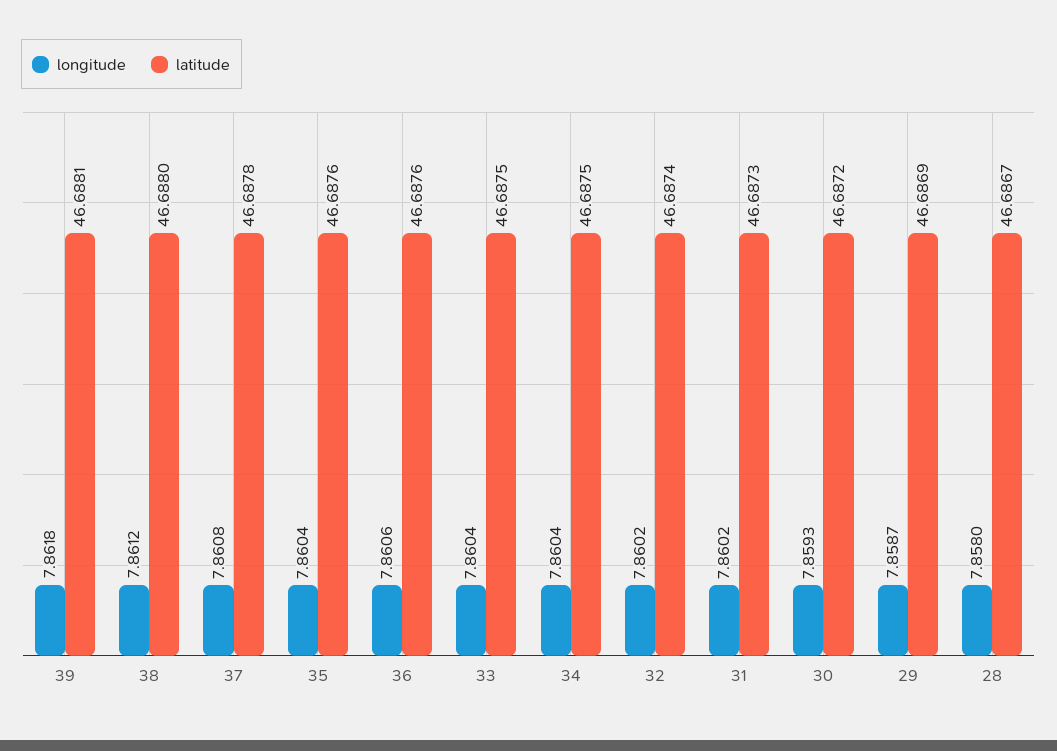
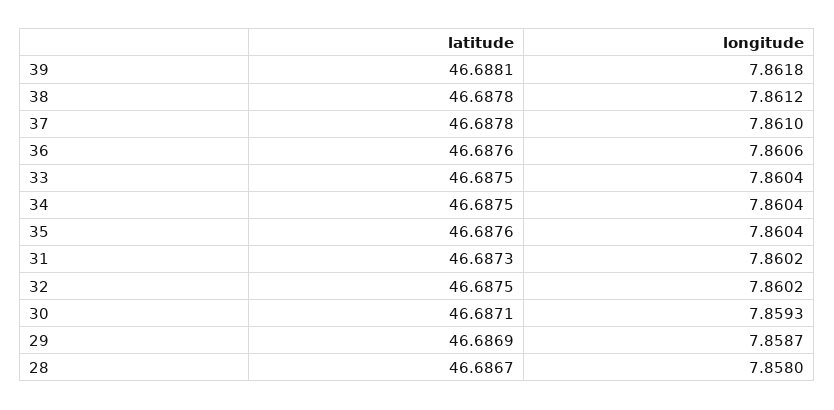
  {
    "longitude": {
      "39": 7.8618,
      "38": 7.8612,
-     "37": 7.8608,
+     "37": 7.861,
      "35": 7.8604,
      "36": 7.8606,
      "33": 7.8604,
      "34": 7.8604,
      "32": 7.8602,
      "31": 7.8602,
      "30": 7.8593,
      "29": 7.8587,
      "28": 7.858
    },
    "latitude": {
      "39": 46.6881,
-     "38": 46.688,
+     "38": 46.6878,
      "37": 46.6878,
      "35": 46.6876,
      "36": 46.6876,
      "33": 46.6875,
      "34": 46.6875,
-     "32": 46.6874,
+     "32": 46.6875,
      "31": 46.6873,
-     "30": 46.6872,
+     "30": 46.6871,
      "29": 46.6869,
      "28": 46.6867
    }
  }

